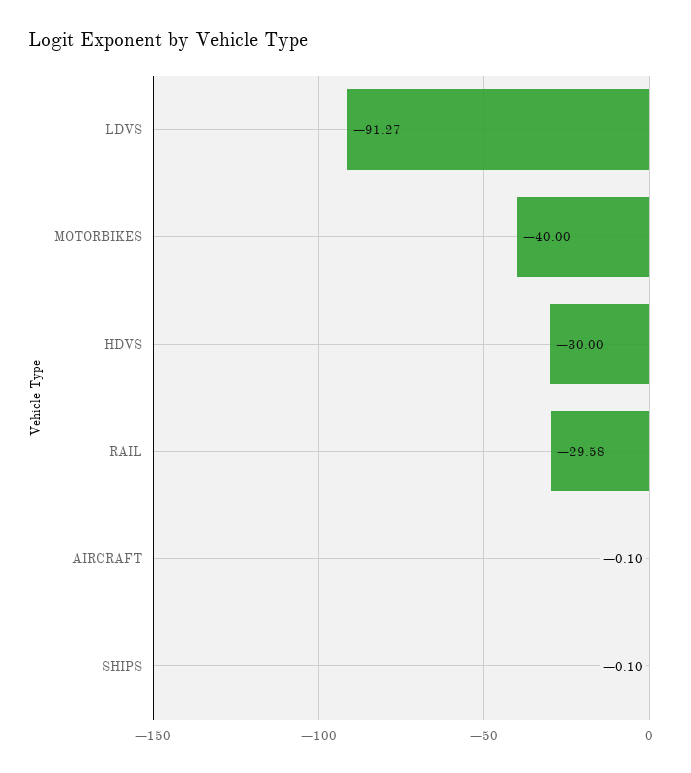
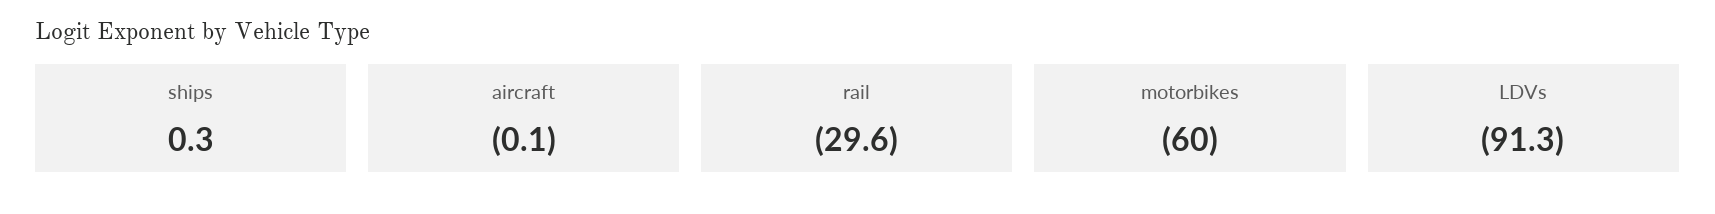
  {
    "LDVS": -91.27,
-   "MOTORBIKES": -40,
+   "MOTORBIKES": -60,
-   "HDVS": -30,
    "RAIL": -29.58,
    "AIRCRAFT": -0.1,
-   "SHIPS": -0.1
+   "SHIPS": 0.3
  }

